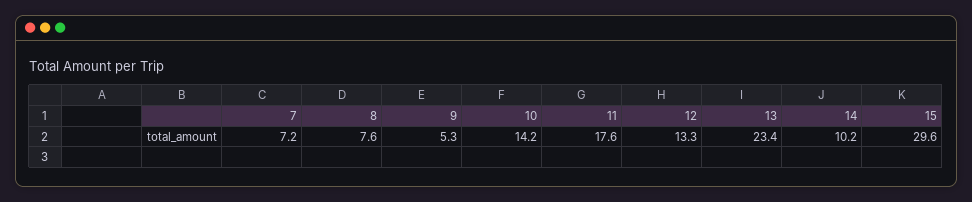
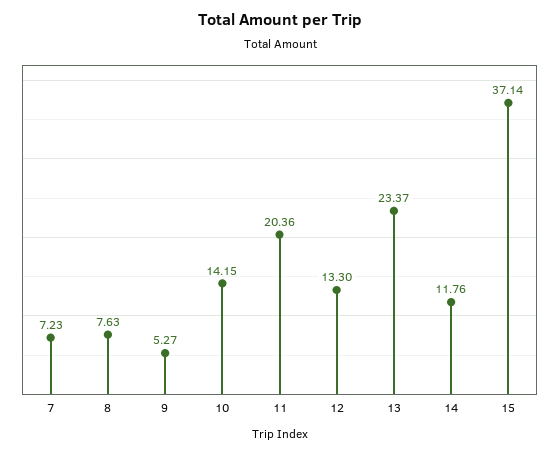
  {
    "7": 7.23,
    "8": 7.63,
    "9": 5.27,
    "10": 14.15,
-   "11": 17.6,
+   "11": 20.36,
    "12": 13.3,
    "13": 23.37,
-   "14": 10.2,
+   "14": 11.76,
-   "15": 29.6
+   "15": 37.14
  }

